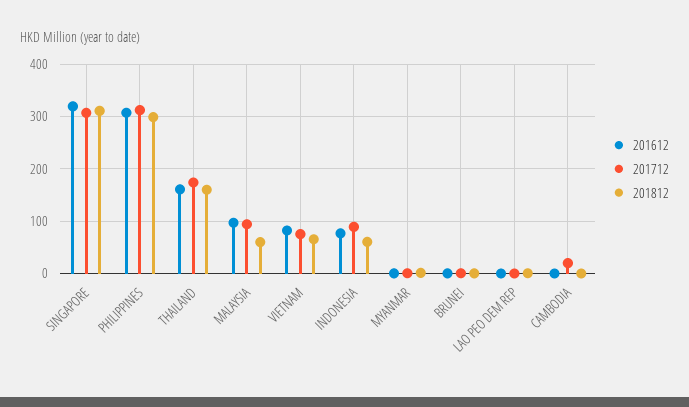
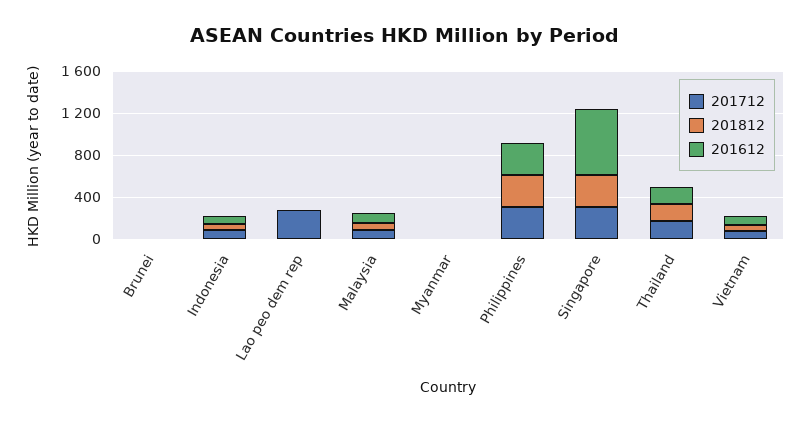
  {
    "201612": {
-     "SINGAPORE": 320,
+     "SINGAPORE": 600,
      "PHILIPPINES": 300,
      "THAILAND": 160,
      "MALAYSIA": 100,
      "VIETNAM": 80,
      "INDONESIA": 80,
      "MYANMAR": 0,
      "BRUNEI": 0,
-     "LAO PEO DEM REP": 0,
+     "LAO PEO DEM REP": 0
-     "CAMBODIA": 0
    },
    "201712": {
      "SINGAPORE": 300,
      "PHILIPPINES": 320,
      "THAILAND": 180,
      "MALAYSIA": 100,
      "VIETNAM": 80,
      "INDONESIA": 80,
      "MYANMAR": 0,
      "BRUNEI": 0,
-     "LAO PEO DEM REP": 0,
+     "LAO PEO DEM REP": 300
-     "CAMBODIA": 20
    },
    "201812": {
      "SINGAPORE": 320,
      "PHILIPPINES": 300,
      "THAILAND": 160,
      "MALAYSIA": 60,
      "VIETNAM": 60,
      "INDONESIA": 60,
      "MYANMAR": 0,
      "BRUNEI": 0,
-     "LAO PEO DEM REP": 0,
+     "LAO PEO DEM REP": 0
-     "CAMBODIA": 0
    }
  }

